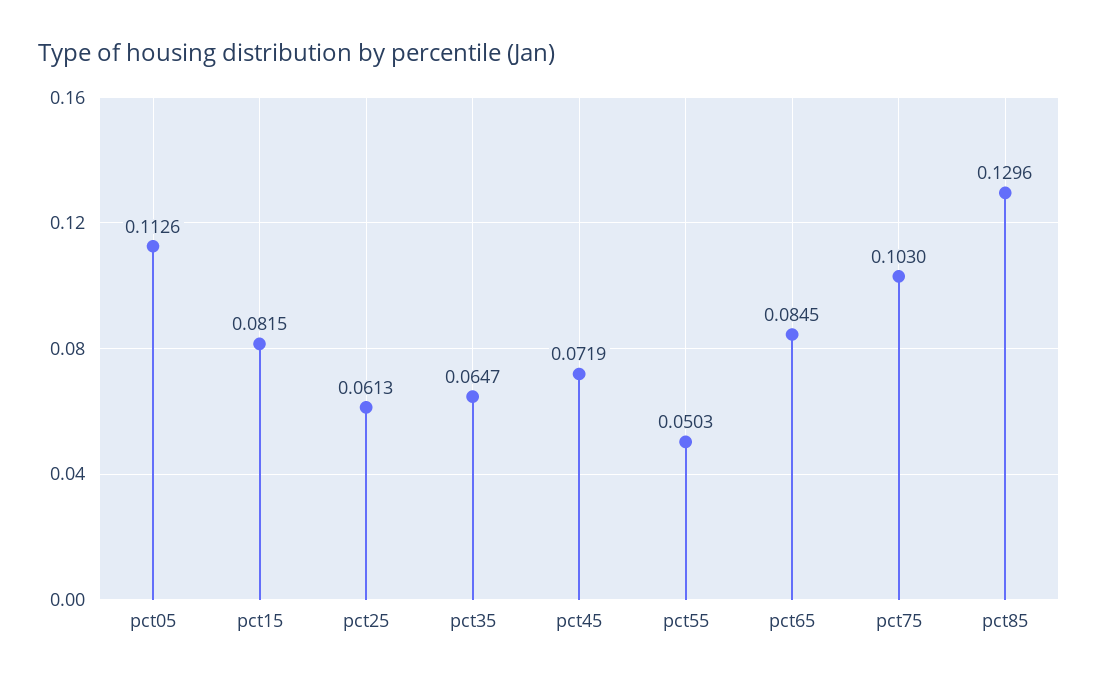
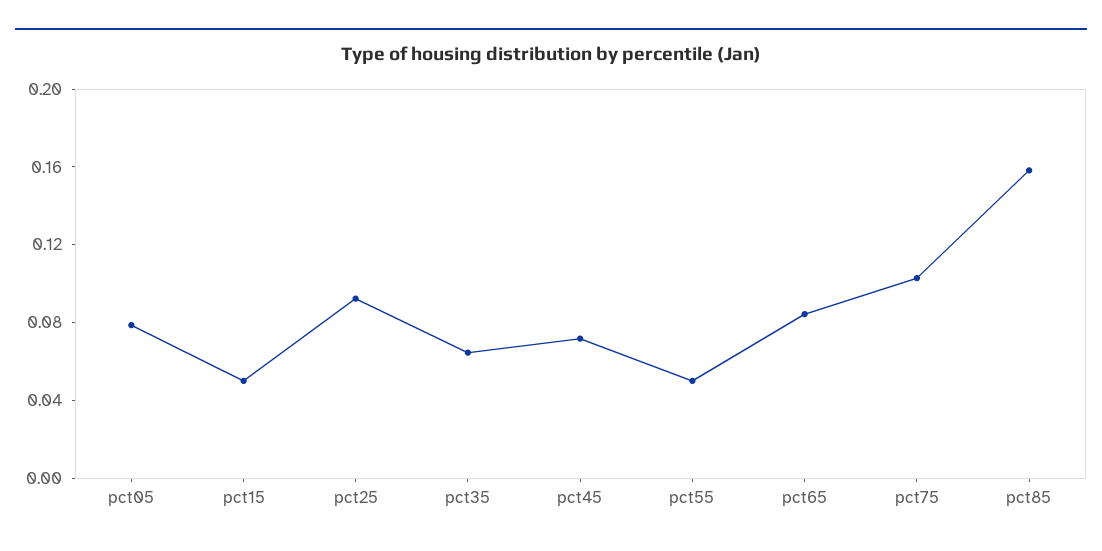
  {
-   "pct05": 0.1126,
+   "pct05": 0.08,
-   "pct15": 0.0815,
+   "pct15": 0.05,
-   "pct25": 0.0613,
+   "pct25": 0.09,
    "pct35": 0.0647,
    "pct45": 0.0719,
    "pct55": 0.0503,
    "pct65": 0.0845,
    "pct75": 0.103,
-   "pct85": 0.1296
+   "pct85": 0.16
  }

